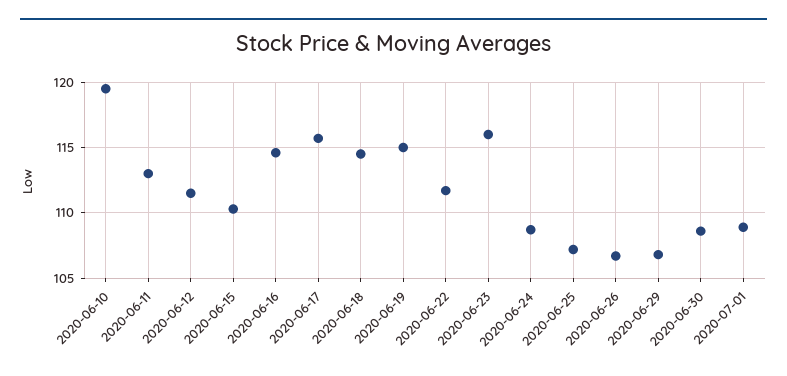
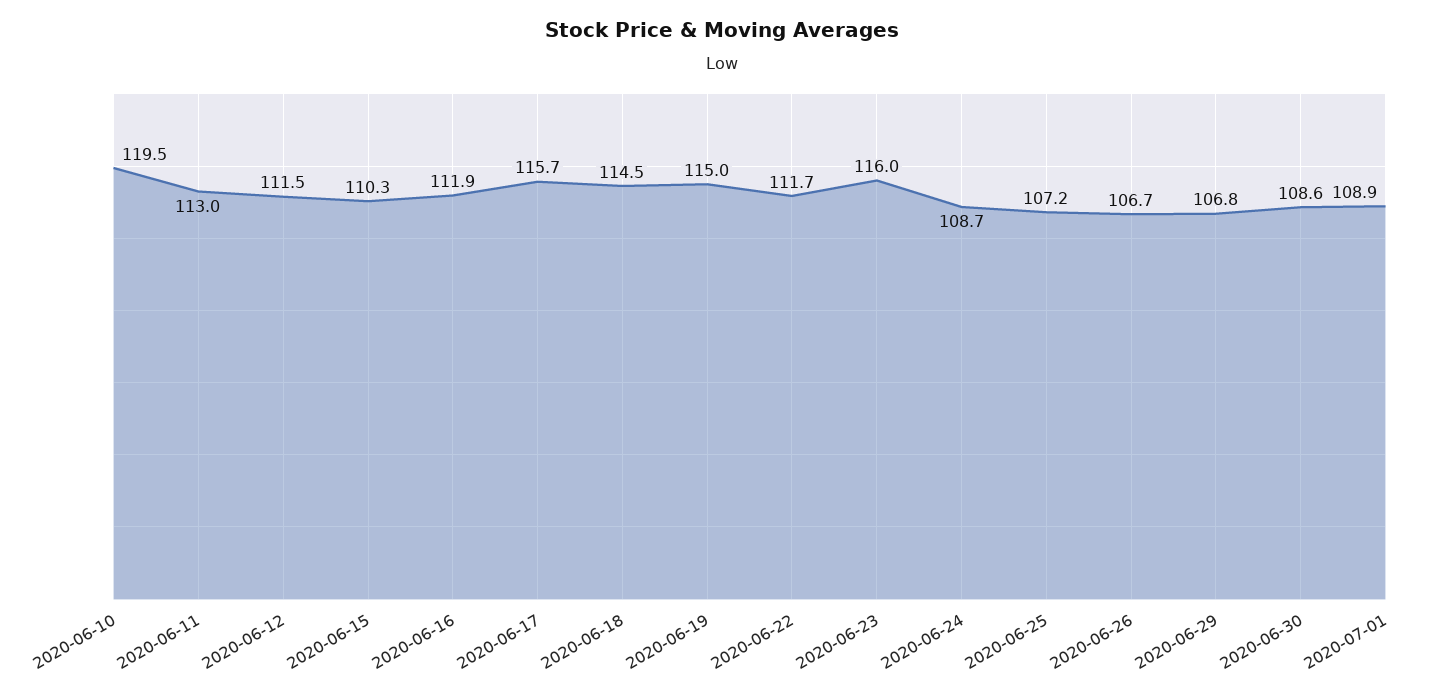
  {
    "2020-06-10": 119.5,
    "2020-06-11": 113,
    "2020-06-12": 111.5,
    "2020-06-15": 110.3,
-   "2020-06-16": 114.5,
+   "2020-06-16": 111.9,
    "2020-06-17": 115.7,
    "2020-06-18": 114.5,
    "2020-06-19": 115,
    "2020-06-22": 111.7,
    "2020-06-23": 116,
    "2020-06-24": 108.7,
    "2020-06-25": 107.2,
    "2020-06-26": 106.7,
    "2020-06-29": 106.8,
    "2020-06-30": 108.6,
    "2020-07-01": 108.9
  }

